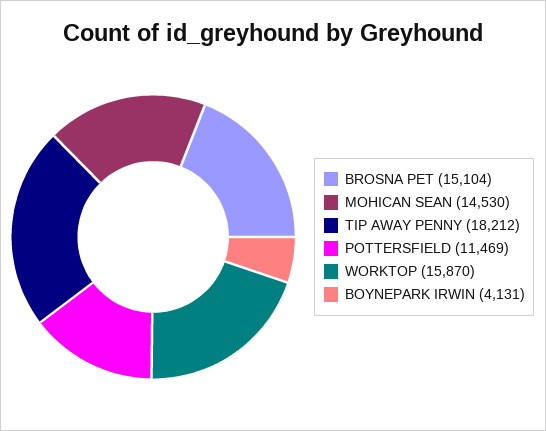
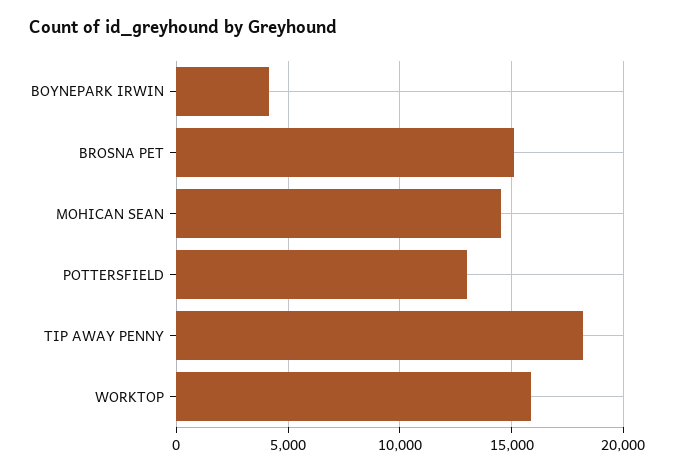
  {
    "BROSNA PET": 15104,
    "MOHICAN SEAN": 14530,
    "TIP AWAY PENNY": 18212,
-   "POTTERSFIELD": 11469,
+   "POTTERSFIELD": 13000,
    "WORKTOP": 15870,
    "BOYNEPARK IRWIN": 4131
  }

